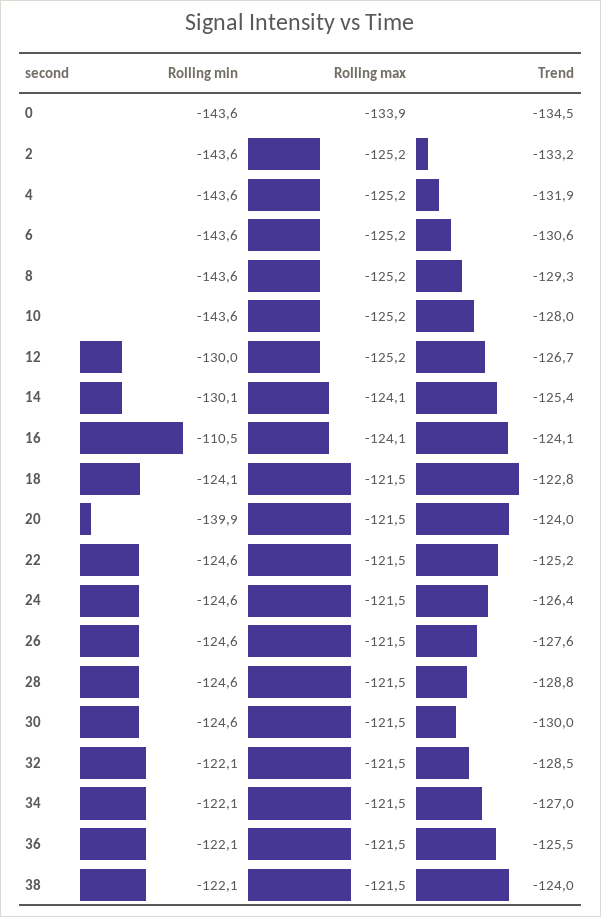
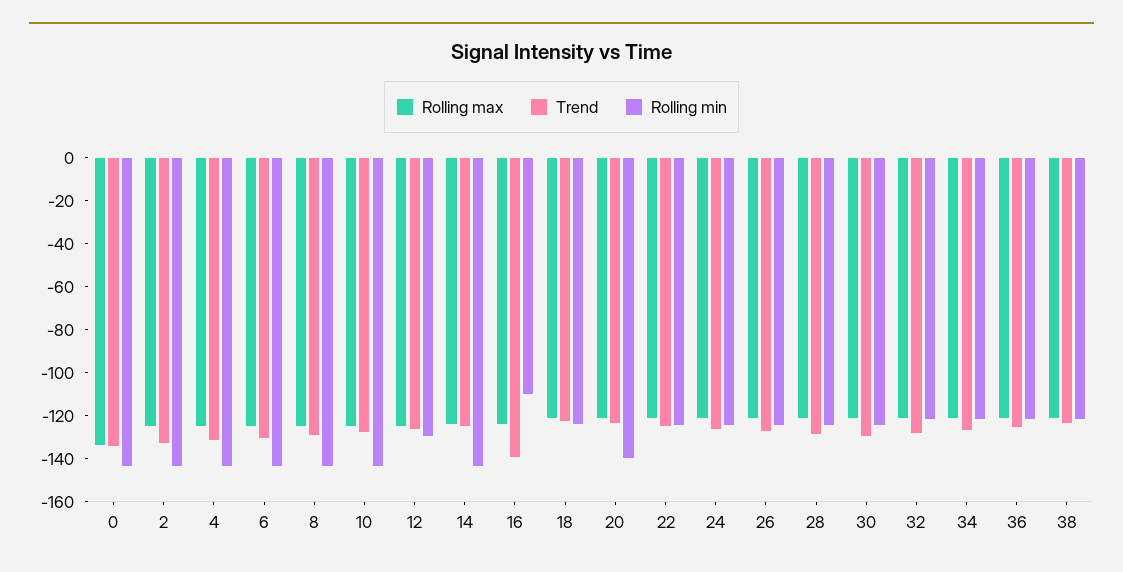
  {
    "Rolling min": {
      "0": -143.6,
      "2": -143.6,
      "4": -143.6,
      "6": -143.6,
      "8": -143.6,
      "10": -143.6,
      "12": -130,
-     "14": -130.1,
+     "14": -145,
      "16": -110.5,
      "18": -124.1,
      "20": -139.9,
      "22": -124.6,
      "24": -124.6,
      "26": -124.6,
      "28": -124.6,
      "30": -124.6,
      "32": -122.1,
      "34": -122.1,
      "36": -122.1,
      "38": -122.1
    },
    "Rolling max": {
      "0": -133.9,
      "2": -125.2,
      "4": -125.2,
      "6": -125.2,
      "8": -125.2,
      "10": -125.2,
      "12": -125.2,
      "14": -124.1,
      "16": -124.1,
      "18": -121.5,
      "20": -121.5,
      "22": -121.5,
      "24": -121.5,
      "26": -121.5,
      "28": -121.5,
      "30": -121.5,
      "32": -121.5,
      "34": -121.5,
      "36": -121.5,
      "38": -121.5
    },
    "Trend": {
      "0": -134.5,
      "2": -133.2,
      "4": -131.9,
      "6": -130.6,
      "8": -129.3,
      "10": -128,
      "12": -126.7,
      "14": -125.4,
-     "16": -124.1,
+     "16": -140,
      "18": -122.8,
      "20": -124,
      "22": -125.2,
      "24": -126.4,
      "26": -127.6,
      "28": -128.8,
      "30": -130,
      "32": -128.5,
      "34": -127,
      "36": -125.5,
      "38": -124
    }
  }

